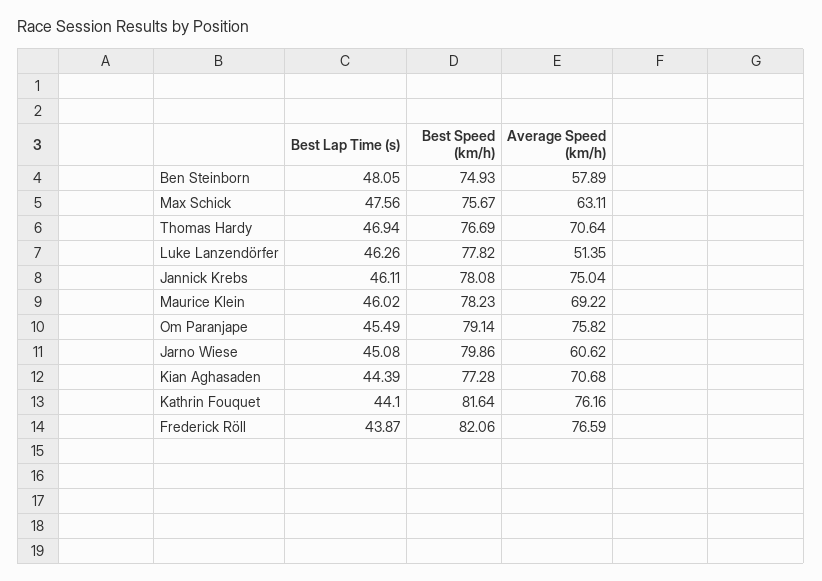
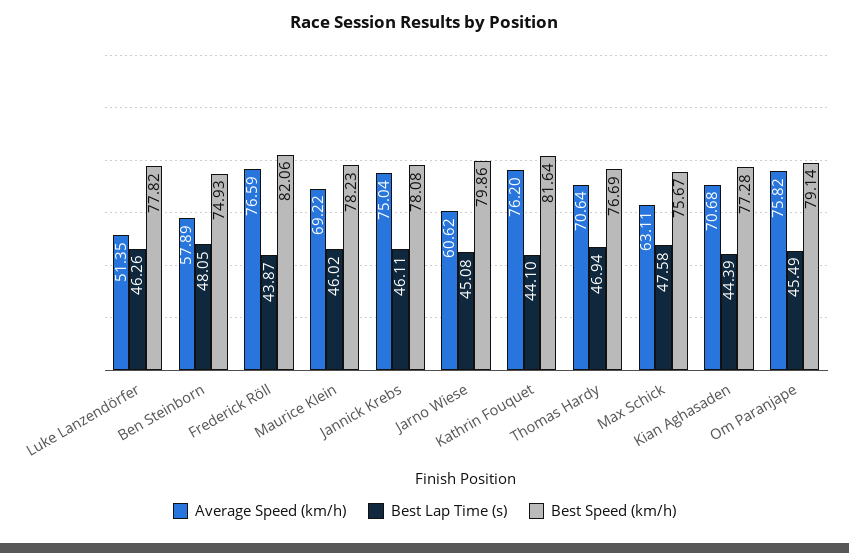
  {
    "Best Lap Time (s)": {
      "Ben Steinborn": 48.05,
-     "Max Schick": 47.56,
+     "Max Schick": 47.58,
      "Thomas Hardy": 46.94,
      "Luke Lanzendörfer": 46.26,
      "Jannick Krebs": 46.11,
      "Maurice Klein": 46.02,
      "Om Paranjape": 45.49,
      "Jarno Wiese": 45.08,
      "Kian Aghasaden": 44.39,
      "Kathrin Fouquet": 44.1,
      "Frederick Röll": 43.87
    },
    "Best Speed (km/h)": {
      "Ben Steinborn": 74.93,
      "Max Schick": 75.67,
      "Thomas Hardy": 76.69,
      "Luke Lanzendörfer": 77.82,
      "Jannick Krebs": 78.08,
      "Maurice Klein": 78.23,
      "Om Paranjape": 79.14,
      "Jarno Wiese": 79.86,
      "Kian Aghasaden": 77.28,
      "Kathrin Fouquet": 81.64,
      "Frederick Röll": 82.06
    },
    "Average Speed (km/h)": {
      "Ben Steinborn": 57.89,
      "Max Schick": 63.11,
      "Thomas Hardy": 70.64,
      "Luke Lanzendörfer": 51.35,
      "Jannick Krebs": 75.04,
      "Maurice Klein": 69.22,
      "Om Paranjape": 75.82,
      "Jarno Wiese": 60.62,
      "Kian Aghasaden": 70.68,
-     "Kathrin Fouquet": 76.16,
+     "Kathrin Fouquet": 76.2,
      "Frederick Röll": 76.59
    }
  }

